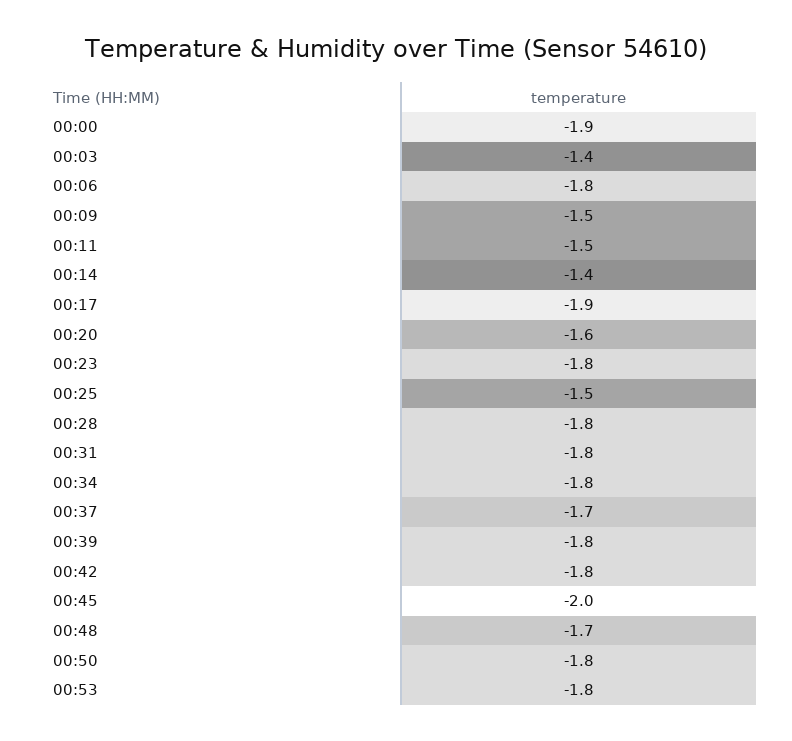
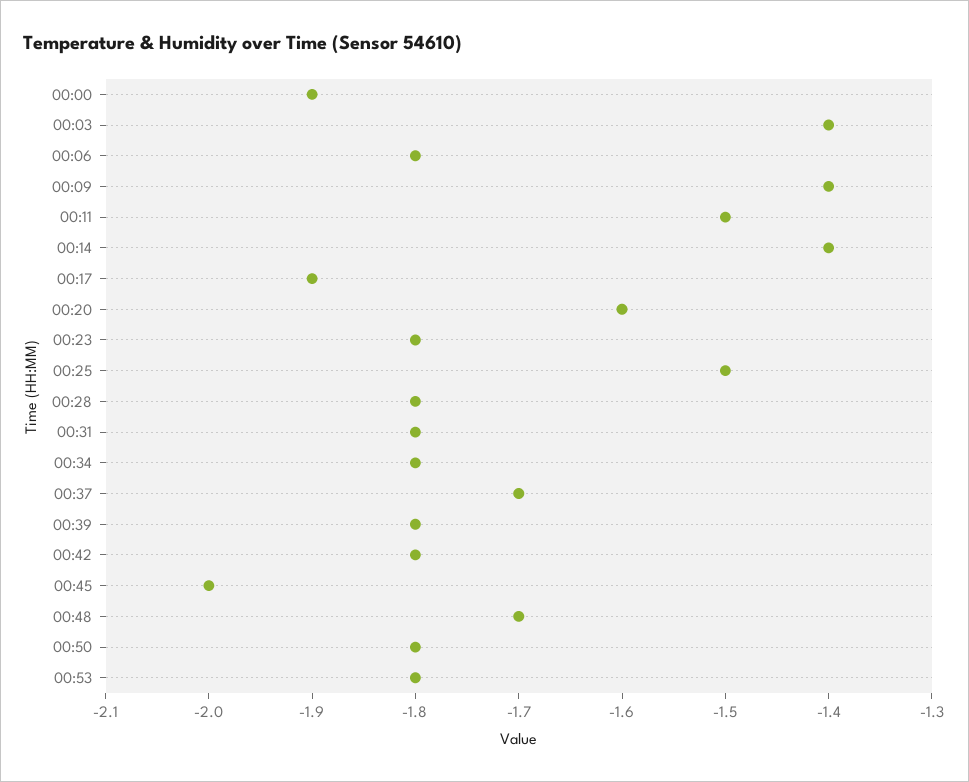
  {
    "00:00": -1.9,
    "00:03": -1.4,
    "00:06": -1.8,
-   "00:09": -1.5,
+   "00:09": -1.4,
    "00:11": -1.5,
    "00:14": -1.4,
    "00:17": -1.9,
    "00:20": -1.6,
    "00:23": -1.8,
    "00:25": -1.5,
    "00:28": -1.8,
    "00:31": -1.8,
    "00:34": -1.8,
    "00:37": -1.7,
    "00:39": -1.8,
    "00:42": -1.8,
    "00:45": -2,
    "00:48": -1.7,
    "00:50": -1.8,
    "00:53": -1.8
  }

